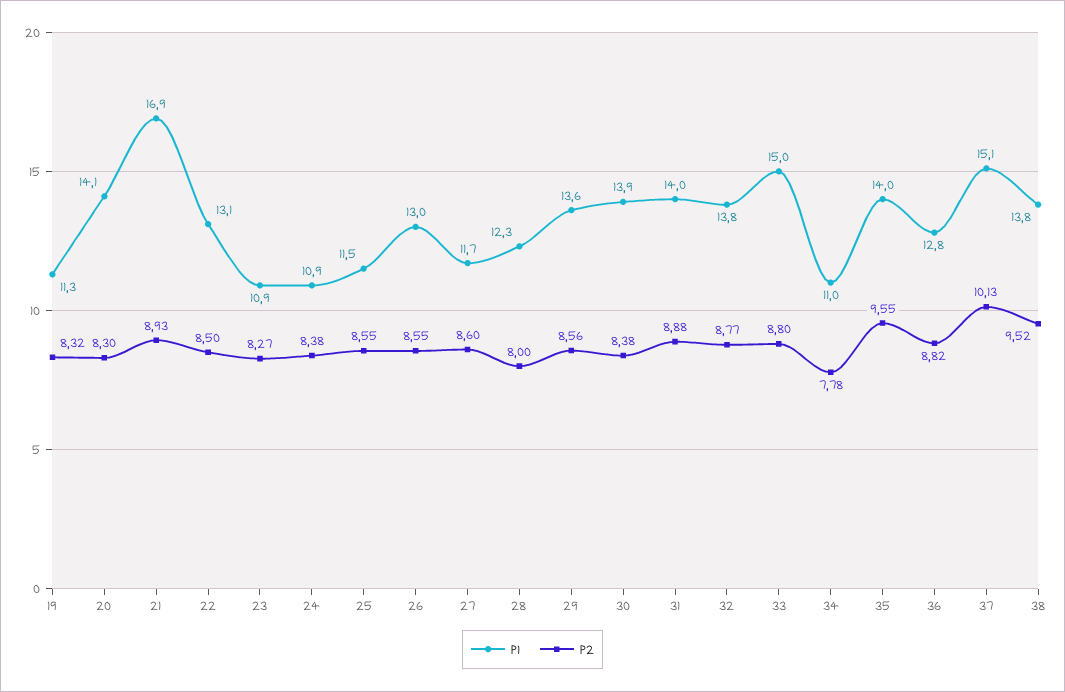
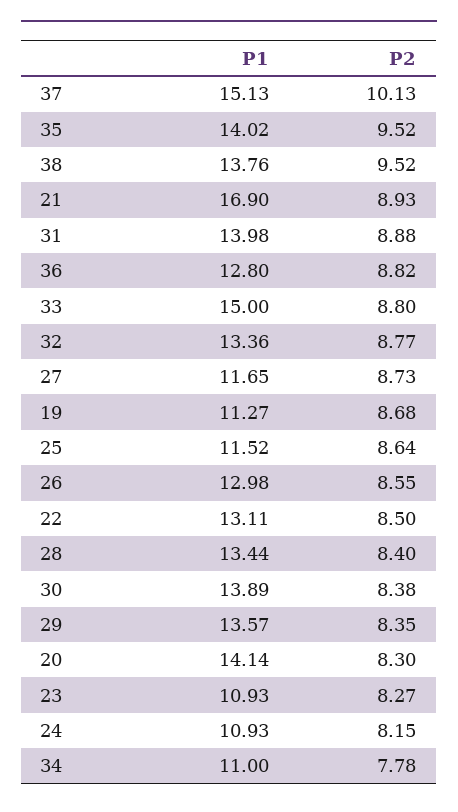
  {
    "P1": {
      "19": 11.27,
      "20": 14.14,
      "21": 16.9,
      "22": 13.11,
      "23": 10.93,
      "24": 10.93,
      "25": 11.52,
      "26": 12.98,
      "27": 11.65,
-     "28": 12.3,
+     "28": 13.44,
      "29": 13.57,
      "30": 13.89,
      "31": 13.98,
-     "32": 13.8,
+     "32": 13.36,
      "33": 15,
      "34": 11,
      "35": 14.02,
      "36": 12.8,
      "37": 15.13,
      "38": 13.76
    },
    "P2": {
-     "19": 8.32,
+     "19": 8.68,
      "20": 8.3,
      "21": 8.93,
      "22": 8.5,
      "23": 8.27,
-     "24": 8.38,
+     "24": 8.15,
-     "25": 8.55,
+     "25": 8.64,
      "26": 8.55,
-     "27": 8.6,
+     "27": 8.73,
-     "28": 8,
+     "28": 8.4,
-     "29": 8.56,
+     "29": 8.35,
      "30": 8.38,
      "31": 8.88,
      "32": 8.77,
      "33": 8.8,
      "34": 7.78,
-     "35": 9.55,
+     "35": 9.52,
      "36": 8.82,
      "37": 10.13,
      "38": 9.52
    }
  }

